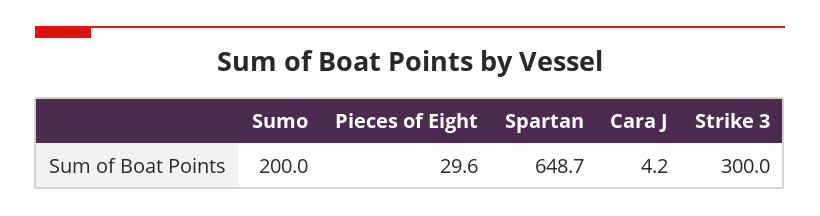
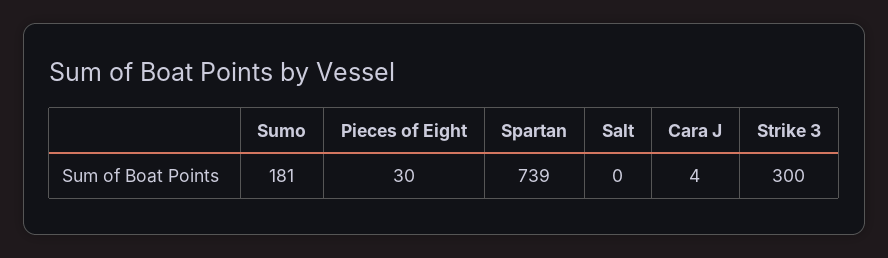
  {
-   "Sumo": 200,
+   "Sumo": 181,
    "Pieces of Eight": 29.6,
-   "Spartan": 648.7,
+   "Spartan": 739,
    "Cara J": 4.2,
-   "Strike 3": 300
+   "Strike 3": 300,
+   "Salt": 0
  }

